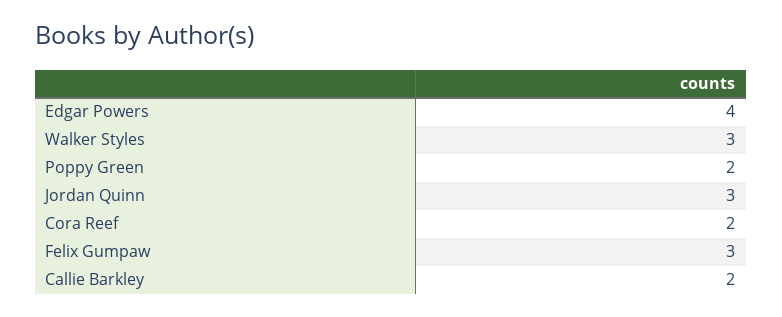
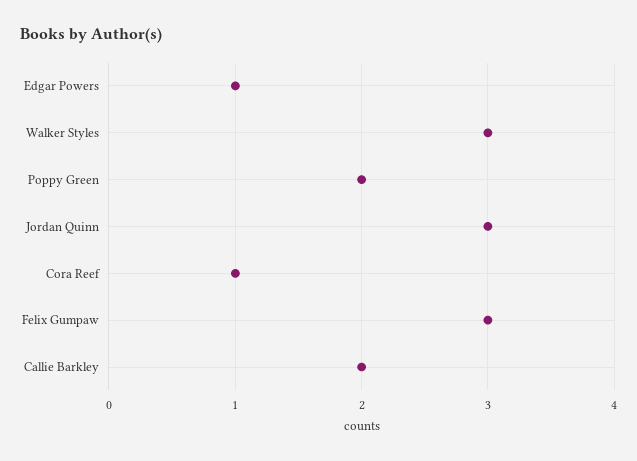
  {
-   "Edgar Powers": 4,
+   "Edgar Powers": 1,
    "Walker Styles": 3,
    "Poppy Green": 2,
    "Jordan Quinn": 3,
-   "Cora Reef": 2,
+   "Cora Reef": 1,
    "Felix Gumpaw": 3,
    "Callie Barkley": 2
  }

